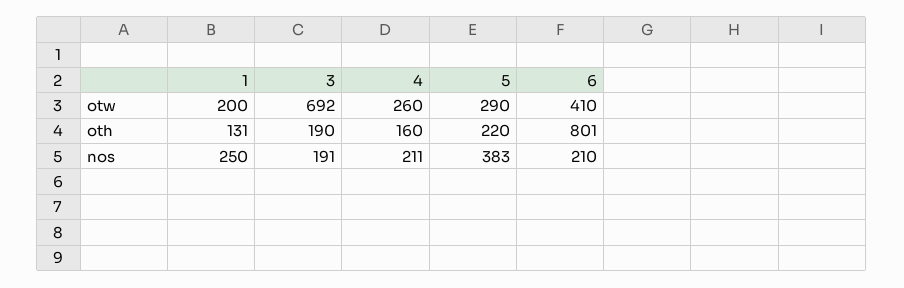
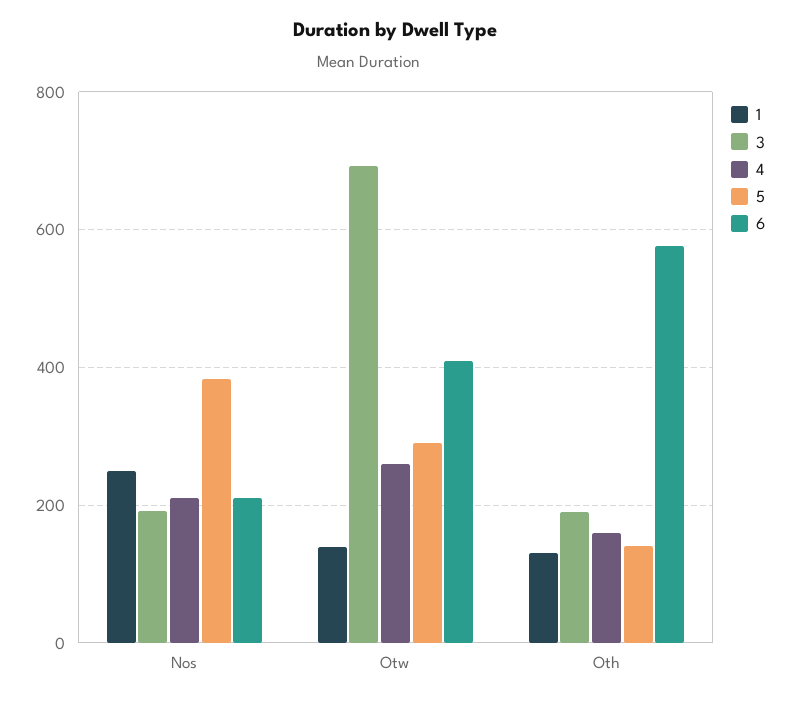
  {
    "1": {
-     "otw": 200,
+     "otw": 140,
      "oth": 131,
      "nos": 250
    },
    "3": {
      "otw": 692,
      "oth": 190,
      "nos": 191
    },
    "4": {
      "otw": 260,
      "oth": 160,
      "nos": 211
    },
    "5": {
      "otw": 290,
-     "oth": 220,
+     "oth": 140,
      "nos": 383
    },
    "6": {
      "otw": 410,
-     "oth": 801,
+     "oth": 580,
      "nos": 210
    }
  }

